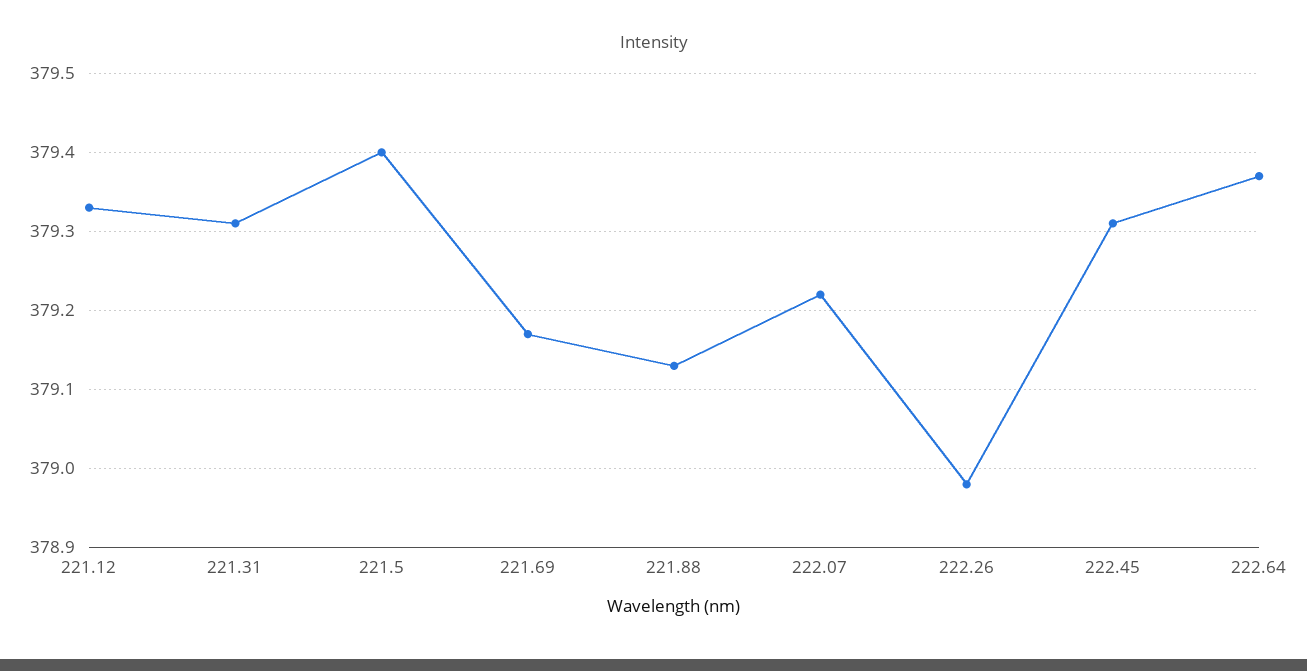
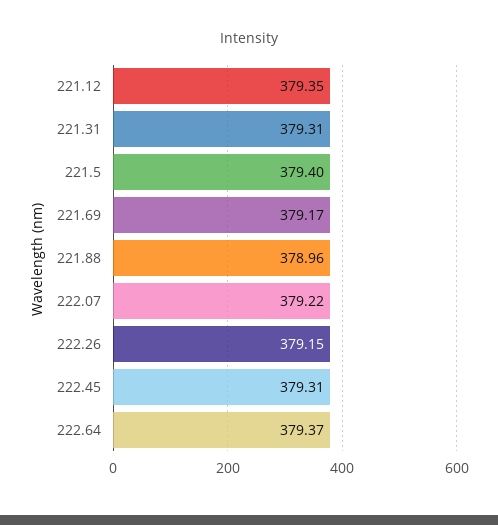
  {
-   "221.12": 379.33,
+   "221.12": 379.35,
    "221.31": 379.31,
    "221.5": 379.4,
    "221.69": 379.17,
-   "221.88": 379.13,
+   "221.88": 378.96,
    "222.07": 379.22,
-   "222.26": 378.98,
+   "222.26": 379.15,
    "222.45": 379.31,
    "222.64": 379.37
  }

